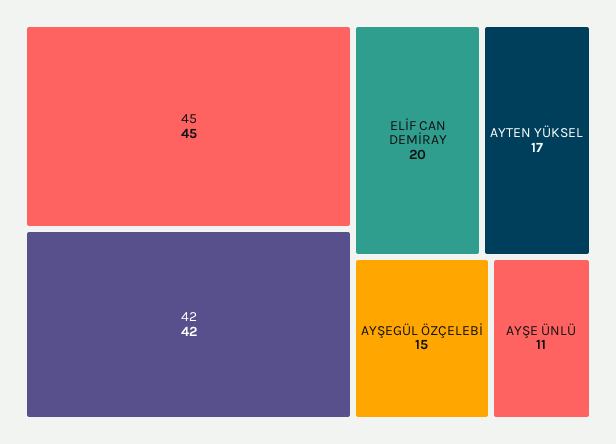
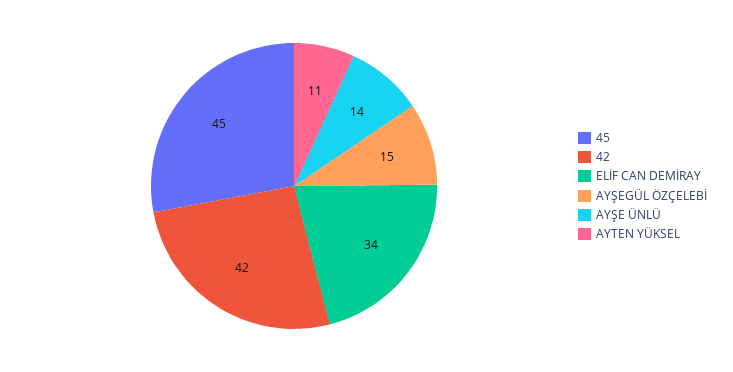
  {
    "45": 45,
    "42": 42,
-   "ELİF CAN DEMİRAY": 20,
+   "ELİF CAN DEMİRAY": 34,
-   "AYTEN YÜKSEL": 17,
+   "AYTEN YÜKSEL": 11,
    "AYŞEGÜL ÖZÇELEBİ": 15,
-   "AYŞE ÜNLÜ": 11
+   "AYŞE ÜNLÜ": 14
  }

